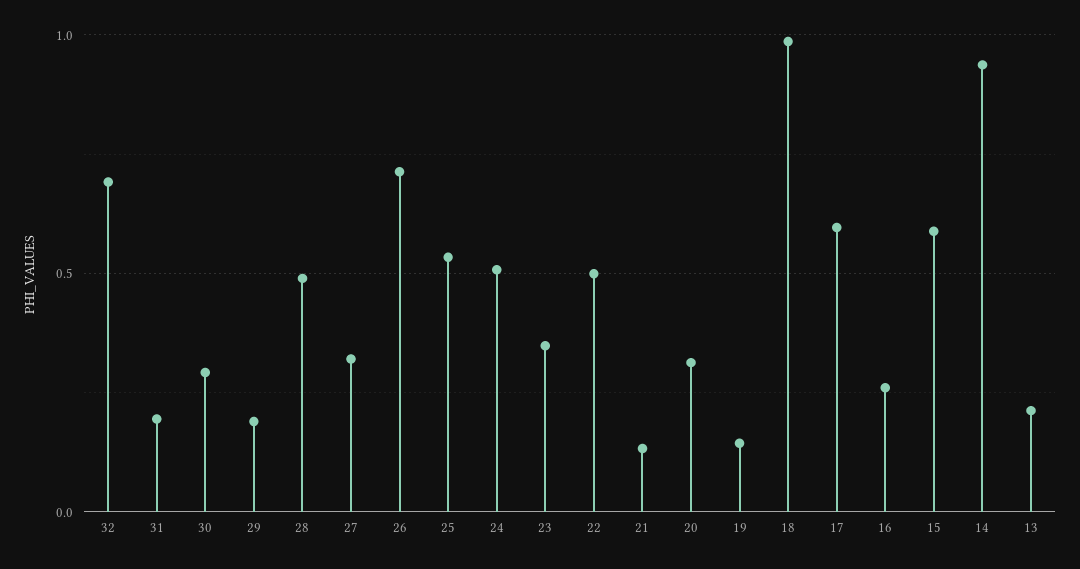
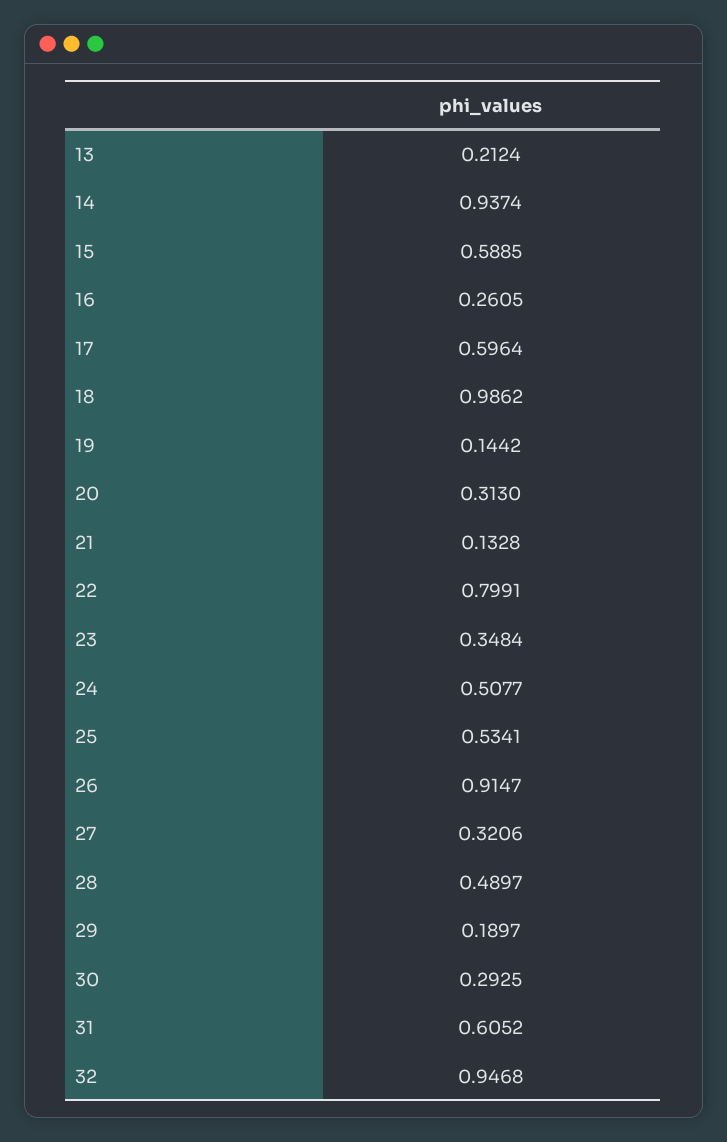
  {
-   "32": 0.7,
+   "32": 0.9468,
-   "31": 0.2,
+   "31": 0.6052,
    "30": 0.2925,
    "29": 0.1897,
    "28": 0.4897,
    "27": 0.3206,
-   "26": 0.7,
+   "26": 0.9147,
    "25": 0.5341,
    "24": 0.5077,
    "23": 0.3484,
-   "22": 0.5,
+   "22": 0.7991,
    "21": 0.1328,
    "20": 0.313,
    "19": 0.1442,
    "18": 0.9862,
    "17": 0.5964,
    "16": 0.2605,
    "15": 0.5885,
    "14": 0.9374,
    "13": 0.2124
  }

